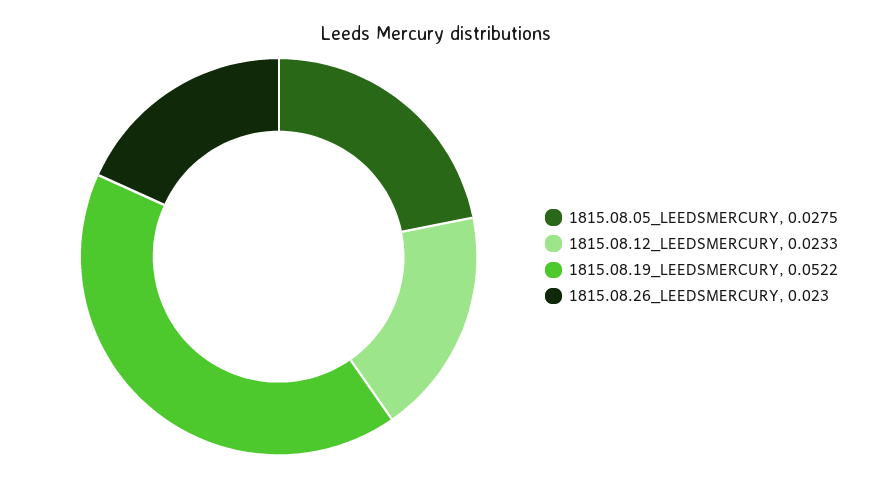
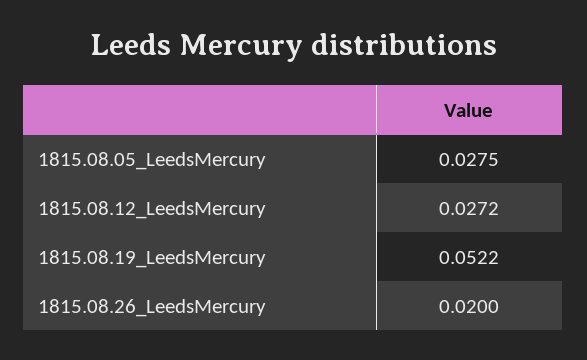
  {
    "1815.08.05_LEEDSMERCURY": 0.0275,
-   "1815.08.12_LEEDSMERCURY": 0.0233,
+   "1815.08.12_LEEDSMERCURY": 0.0272,
    "1815.08.19_LEEDSMERCURY": 0.0522,
-   "1815.08.26_LEEDSMERCURY": 0.023
+   "1815.08.26_LEEDSMERCURY": 0.02
  }

